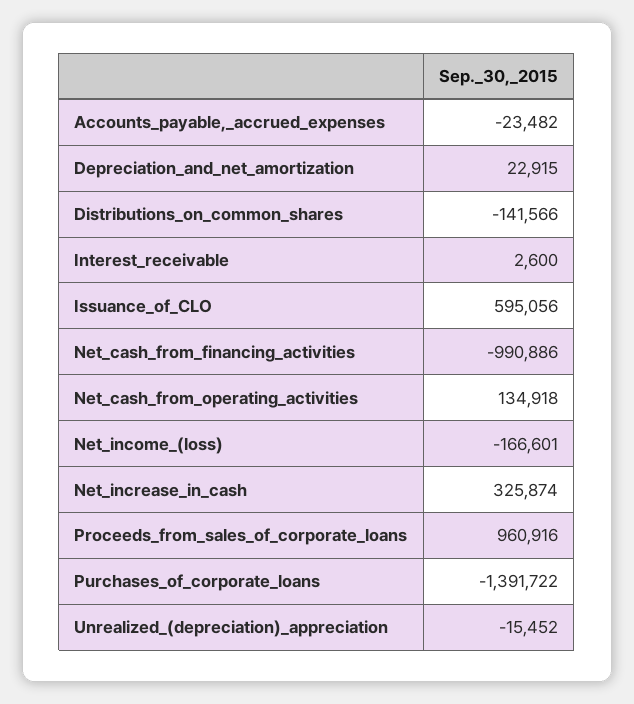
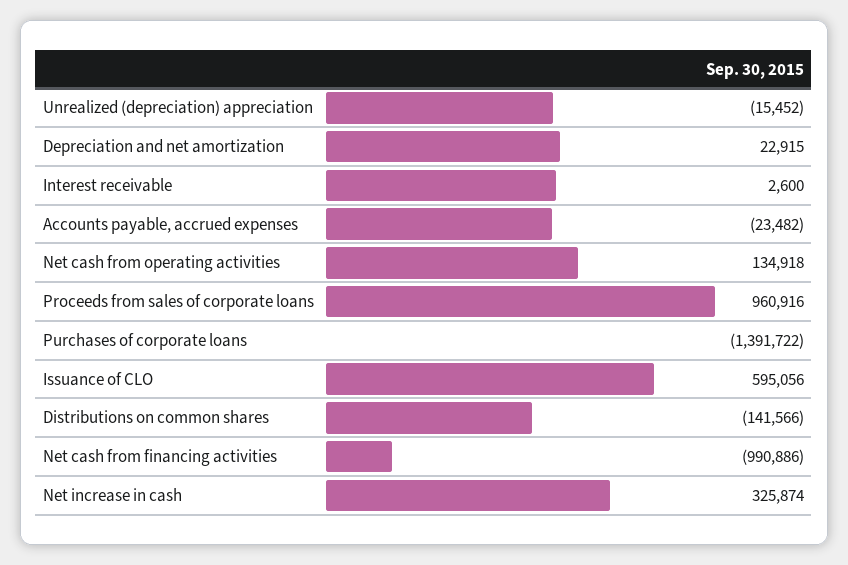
  {
    "Accounts_payable,_accrued_expenses": -23482,
    "Depreciation_and_net_amortization": 22915,
    "Distributions_on_common_shares": -141566,
    "Interest_receivable": 2600,
    "Issuance_of_CLO": 595056,
    "Net_cash_from_financing_activities": -990886,
    "Net_cash_from_operating_activities": 134918,
-   "Net_income_(loss)": -166601,
    "Net_increase_in_cash": 325874,
    "Proceeds_from_sales_of_corporate_loans": 960916,
    "Purchases_of_corporate_loans": -1391722,
    "Unrealized_(depreciation)_appreciation": -15452
  }

